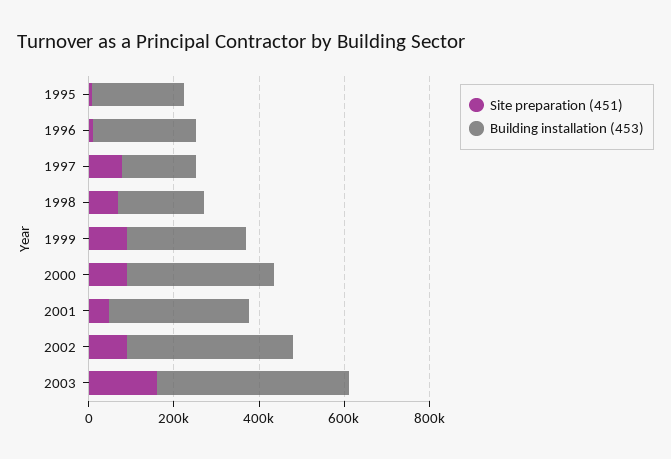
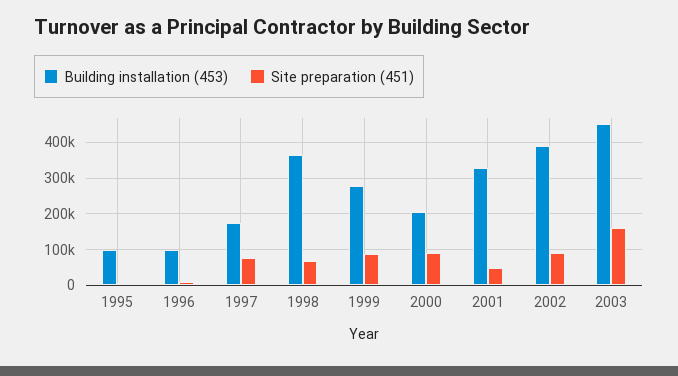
  {
    "Site preparation (451)": {
      "1995": 0,
      "1996": 20000,
      "1997": 80000,
      "1998": 60000,
      "1999": 80000,
      "2000": 80000,
      "2001": 40000,
      "2002": 100000,
      "2003": 160000
    },
    "Building installation (453)": {
-     "1995": 200000,
+     "1995": 100000,
-     "1996": 250000,
+     "1996": 100000,
      "1997": 180000,
-     "1998": 200000,
+     "1998": 360000,
      "1999": 280000,
-     "2000": 350000,
+     "2000": 200000,
      "2001": 320000,
      "2002": 400000,
      "2003": 460000
    }
  }

